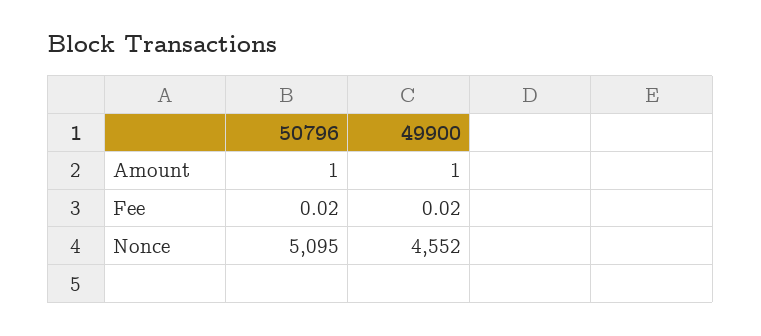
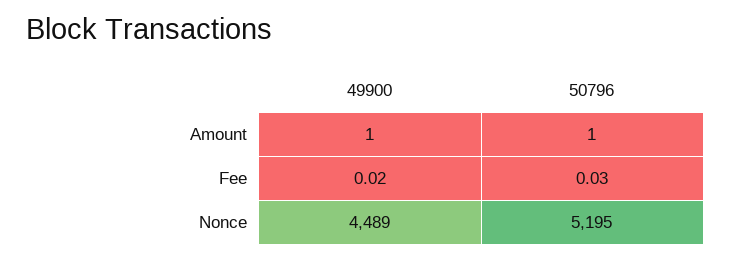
  {
    "50796": {
      "Amount": 1,
-     "Fee": 0.02,
+     "Fee": 0.03,
-     "Nonce": 5095
+     "Nonce": 5195
    },
    "49900": {
      "Amount": 1,
      "Fee": 0.02,
-     "Nonce": 4552
+     "Nonce": 4489
    }
  }

